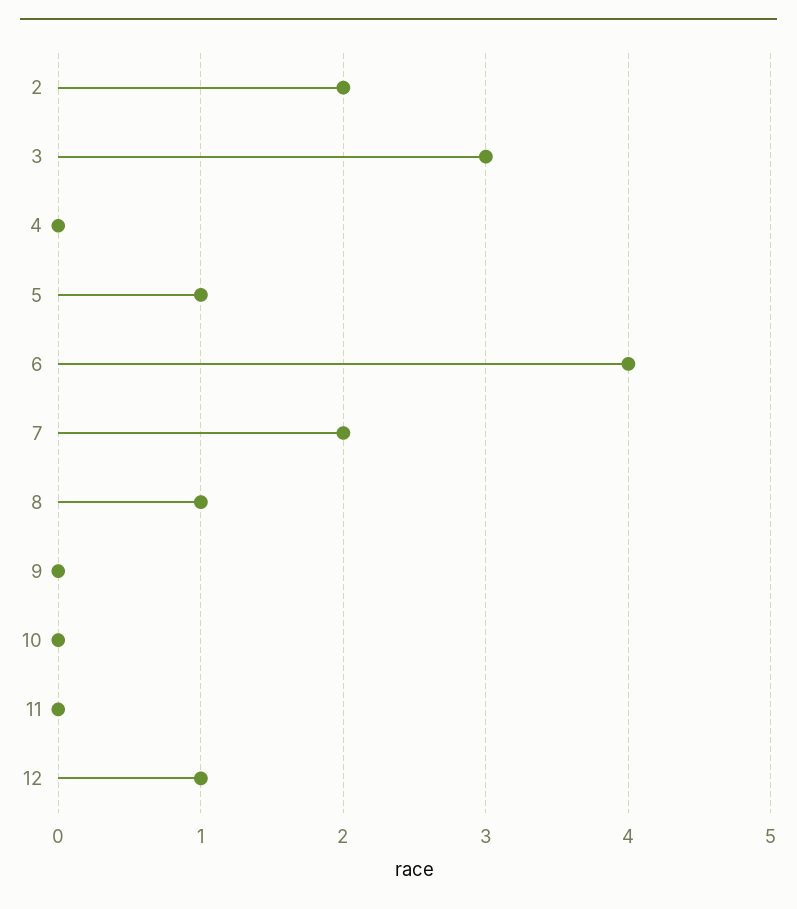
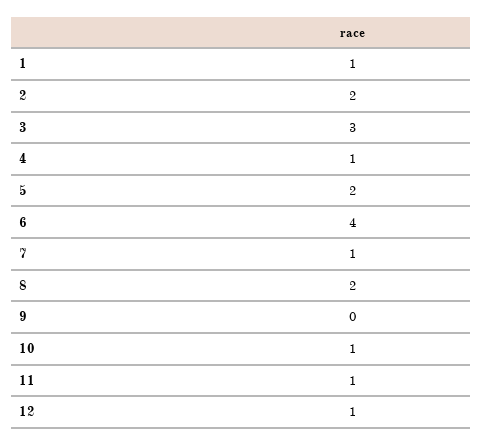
  {
    "2": 2,
    "3": 3,
-   "4": 0,
+   "4": 1,
-   "5": 1,
+   "5": 2,
    "6": 4,
-   "7": 2,
+   "7": 1,
-   "8": 1,
+   "8": 2,
    "9": 0,
-   "10": 0,
+   "10": 1,
-   "11": 0,
+   "11": 1,
-   "12": 1
+   "12": 1,
+   "1": 1
  }

